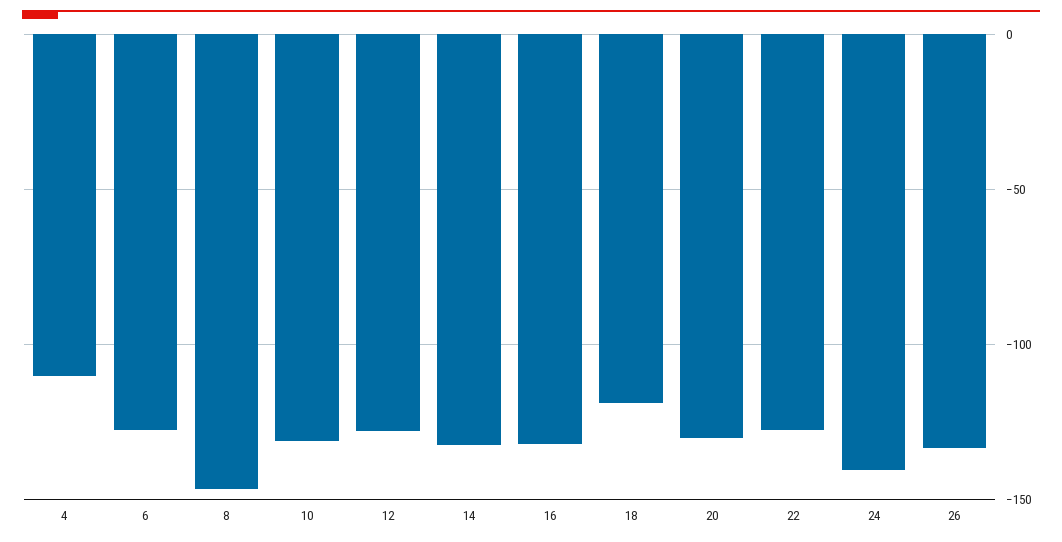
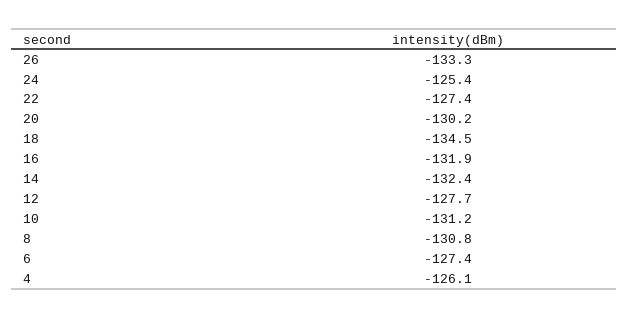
  {
-   "4": -110,
+   "4": -126.1,
    "6": -127.4,
-   "8": -145,
+   "8": -130.8,
    "10": -131.2,
    "12": -127.7,
    "14": -132.4,
    "16": -131.9,
-   "18": -120,
+   "18": -134.5,
    "20": -130.2,
    "22": -127.4,
-   "24": -140,
+   "24": -125.4,
    "26": -133.3
  }

